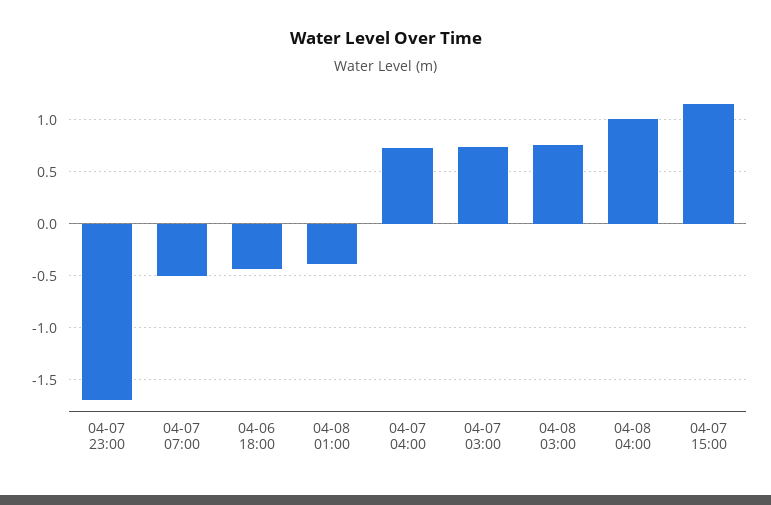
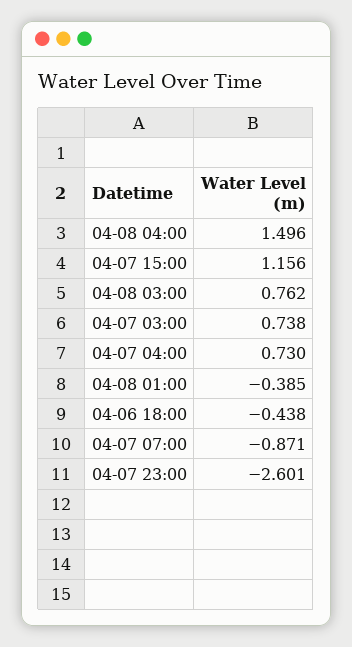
  {
-   "04-07 23:00": -1.7,
+   "04-07 23:00": -2.601,
-   "04-07 07:00": -0.5,
+   "04-07 07:00": -0.871,
    "04-06 18:00": -0.438,
    "04-08 01:00": -0.385,
    "04-07 04:00": 0.73,
    "04-07 03:00": 0.738,
    "04-08 03:00": 0.762,
-   "04-08 04:00": 1,
+   "04-08 04:00": 1.496,
    "04-07 15:00": 1.156
  }

